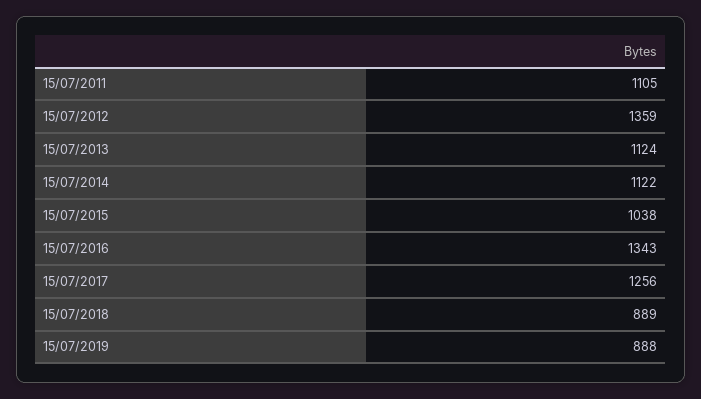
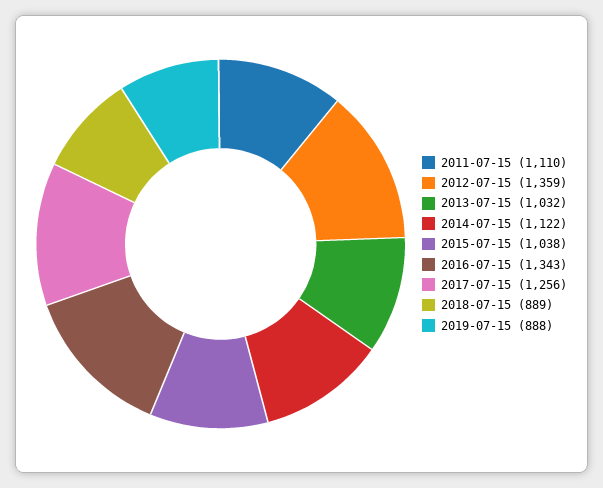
  {
-   "15/07/2011": 1105,
+   "15/07/2011": 1110,
    "15/07/2012": 1359,
-   "15/07/2013": 1124,
+   "15/07/2013": 1032,
    "15/07/2014": 1122,
    "15/07/2015": 1038,
    "15/07/2016": 1343,
    "15/07/2017": 1256,
    "15/07/2018": 889,
    "15/07/2019": 888
  }

